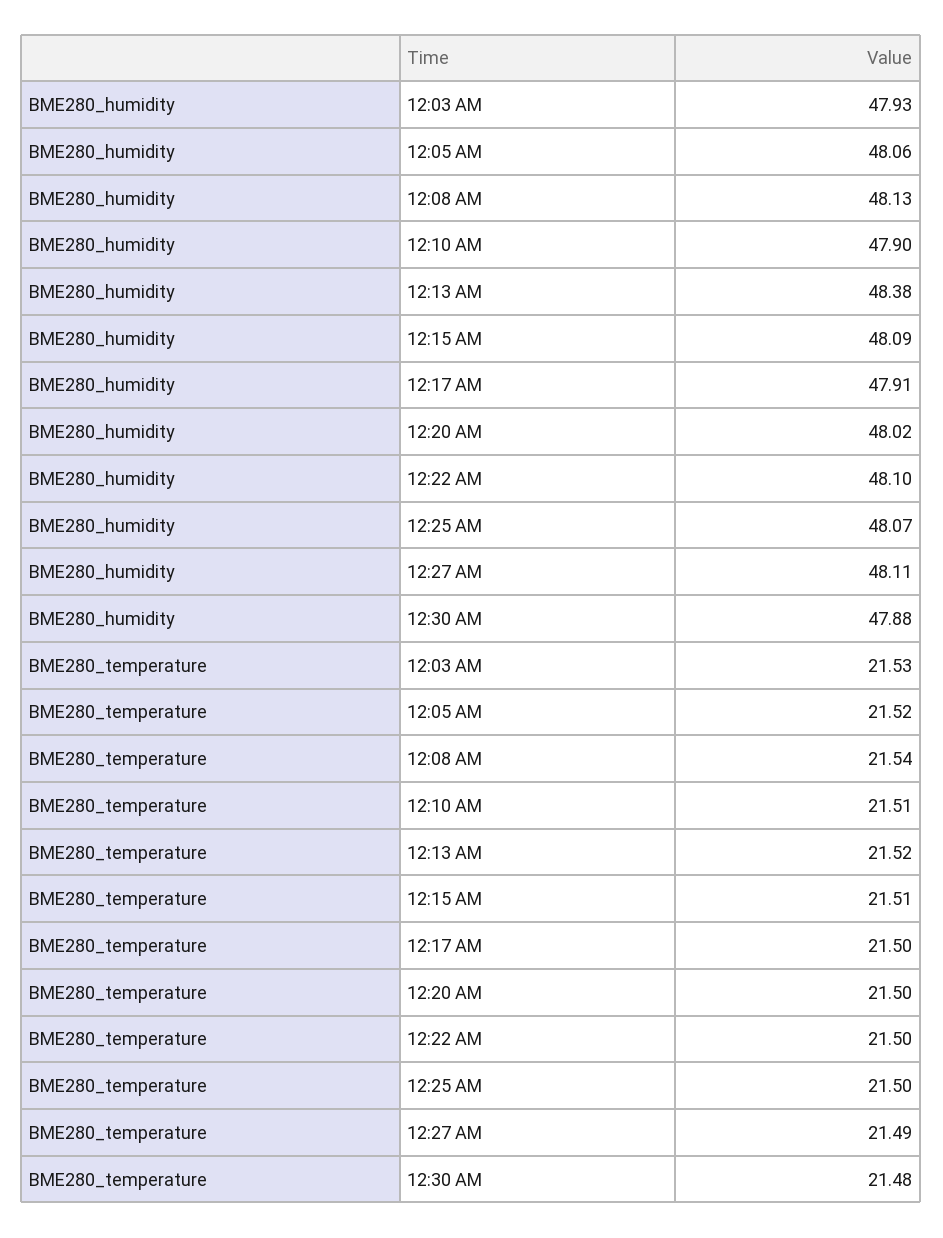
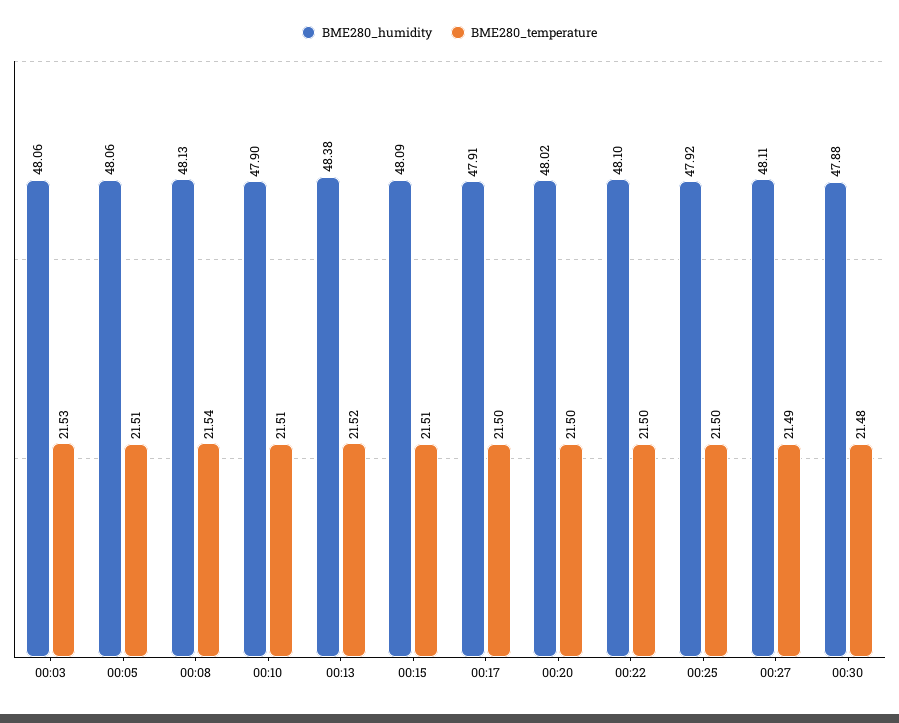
  {
    "BME280_humidity": {
-     "12:03 AM": 47.93,
+     "12:03 AM": 48.06,
      "12:05 AM": 48.06,
      "12:08 AM": 48.13,
      "12:10 AM": 47.9,
      "12:13 AM": 48.38,
      "12:15 AM": 48.09,
      "12:17 AM": 47.91,
      "12:20 AM": 48.02,
      "12:22 AM": 48.1,
-     "12:25 AM": 48.07,
+     "12:25 AM": 47.92,
      "12:27 AM": 48.11,
      "12:30 AM": 47.88
    },
    "BME280_temperature": {
      "12:03 AM": 21.53,
-     "12:05 AM": 21.52,
+     "12:05 AM": 21.51,
      "12:08 AM": 21.54,
      "12:10 AM": 21.51,
      "12:13 AM": 21.52,
      "12:15 AM": 21.51,
      "12:17 AM": 21.5,
      "12:20 AM": 21.5,
      "12:22 AM": 21.5,
      "12:25 AM": 21.5,
      "12:27 AM": 21.49,
      "12:30 AM": 21.48
    }
  }

